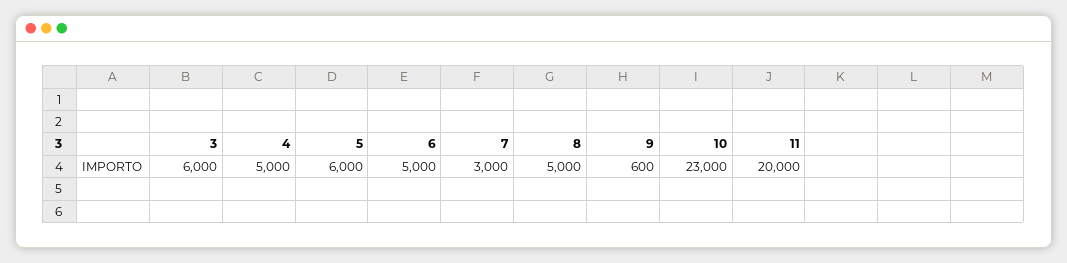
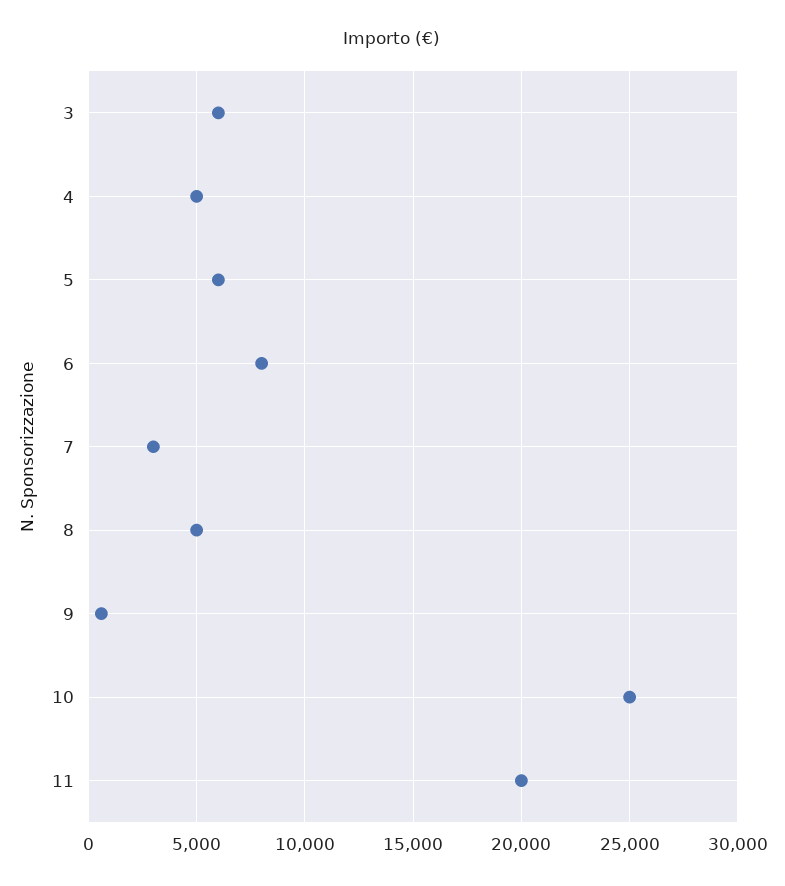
  {
    "3": 6000,
    "4": 5000,
    "5": 6000,
-   "6": 5000,
+   "6": 8000,
    "7": 3000,
    "8": 5000,
    "9": 600,
-   "10": 23000,
+   "10": 25000,
    "11": 20000
  }

